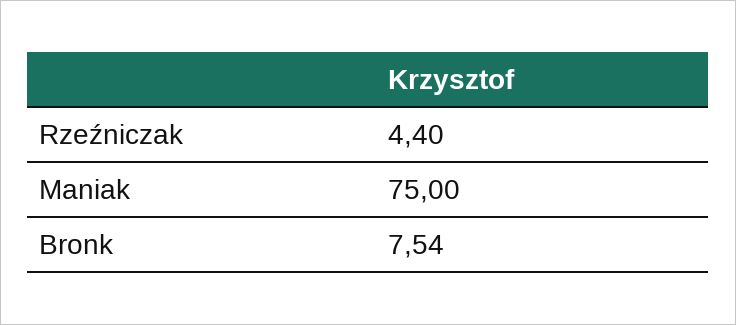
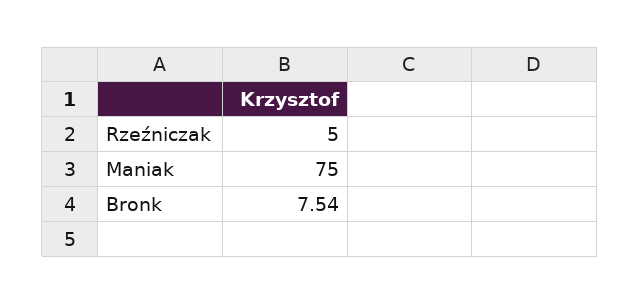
  {
-   "Rzeźniczak": 4.4,
+   "Rzeźniczak": 5,
    "Maniak": 75,
    "Bronk": 7.54
  }

